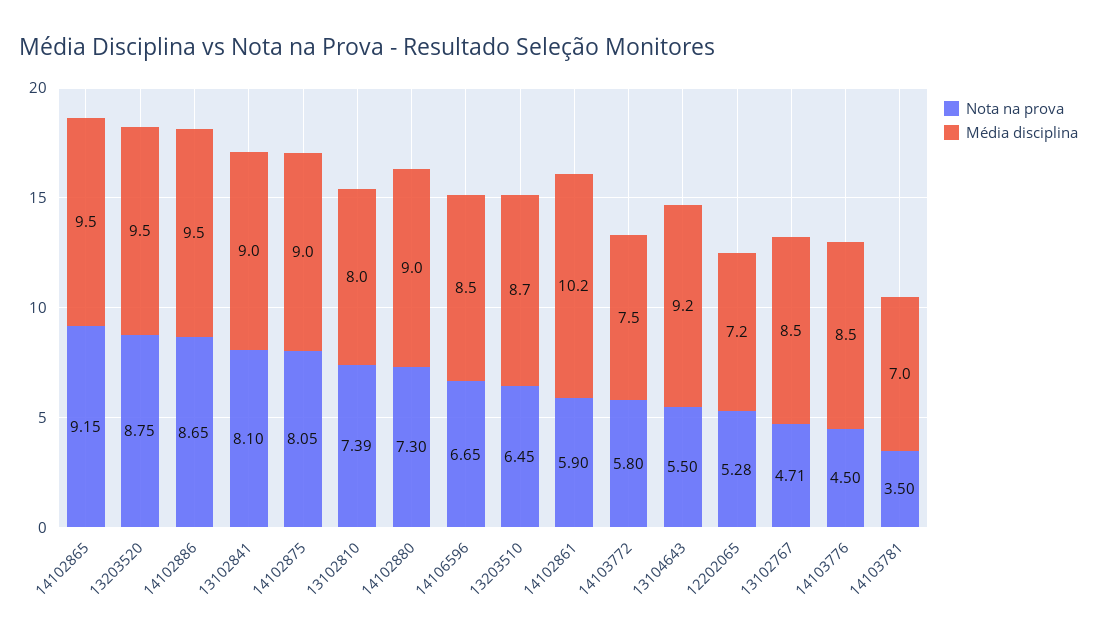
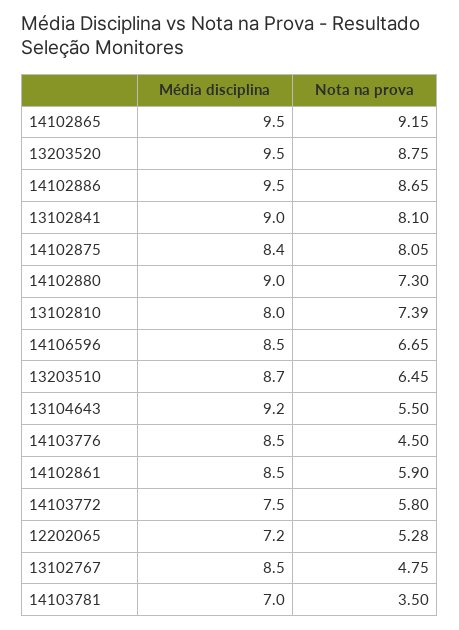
  {
    "Nota na prova": {
      "14102865": 9.15,
      "13203520": 8.75,
      "14102886": 8.65,
      "13102841": 8.1,
      "14102875": 8.05,
      "13102810": 7.39,
      "14102880": 7.3,
      "14106596": 6.65,
      "13203510": 6.45,
      "14102861": 5.9,
      "14103772": 5.8,
      "13104643": 5.5,
      "12202065": 5.28,
-     "13102767": 4.71,
+     "13102767": 4.75,
      "14103776": 4.5,
      "14103781": 3.5
    },
    "Média disciplina": {
      "14102865": 9.5,
      "13203520": 9.5,
      "14102886": 9.5,
      "13102841": 9,
-     "14102875": 9,
+     "14102875": 8.4,
      "13102810": 8,
      "14102880": 9,
      "14106596": 8.5,
      "13203510": 8.7,
-     "14102861": 10.2,
+     "14102861": 8.5,
      "14103772": 7.5,
      "13104643": 9.2,
      "12202065": 7.2,
      "13102767": 8.5,
      "14103776": 8.5,
      "14103781": 7
    }
  }

